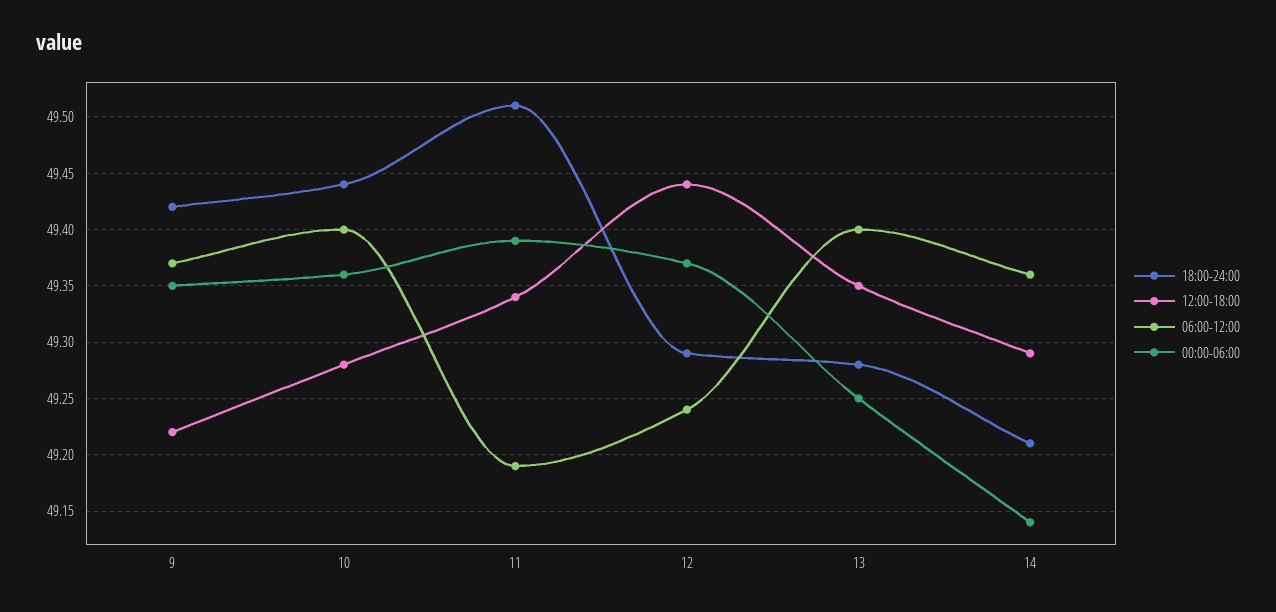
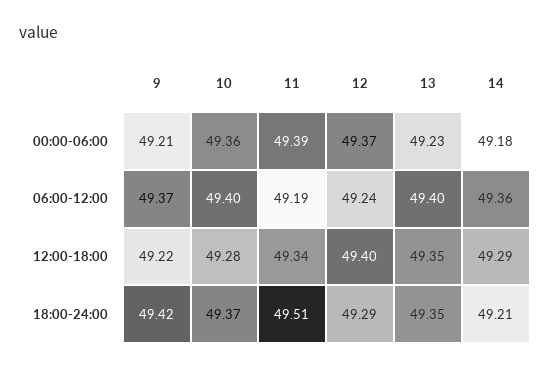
  {
    "18:00-24:00": {
      "9": 49.42,
-     "10": 49.44,
+     "10": 49.37,
      "11": 49.51,
      "12": 49.29,
-     "13": 49.28,
+     "13": 49.35,
      "14": 49.21
    },
    "12:00-18:00": {
      "9": 49.22,
      "10": 49.28,
      "11": 49.34,
-     "12": 49.44,
+     "12": 49.4,
      "13": 49.35,
      "14": 49.29
    },
    "06:00-12:00": {
      "9": 49.37,
      "10": 49.4,
      "11": 49.19,
      "12": 49.24,
      "13": 49.4,
      "14": 49.36
    },
    "00:00-06:00": {
-     "9": 49.35,
+     "9": 49.21,
      "10": 49.36,
      "11": 49.39,
      "12": 49.37,
-     "13": 49.25,
+     "13": 49.23,
-     "14": 49.14
+     "14": 49.18
    }
  }

